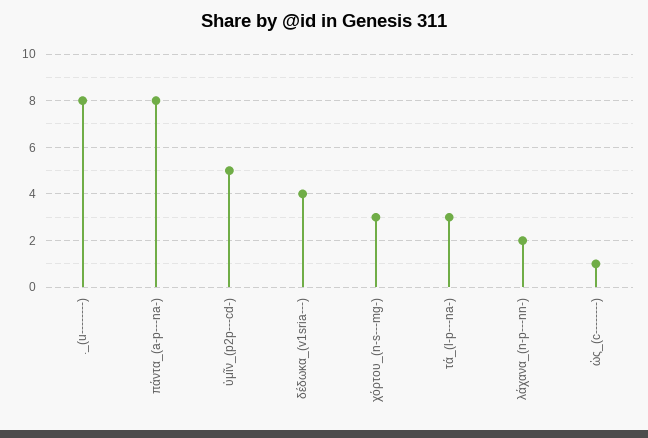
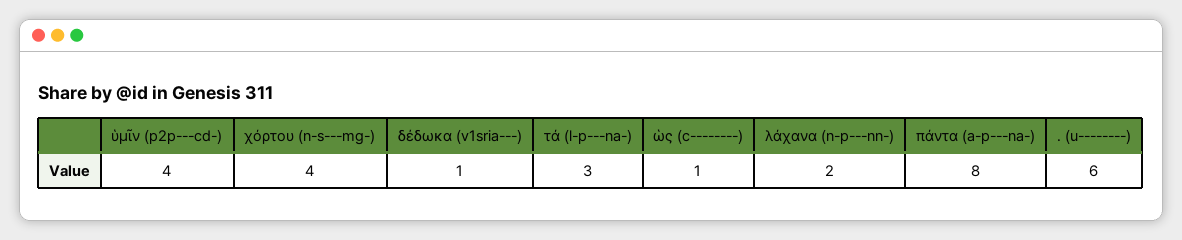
  {
-   "._(u--------)": 8,
+   "._(u--------)": 6,
    "πάντα_(a-p---na-)": 8,
-   "ὑμῖν_(p2p---cd-)": 5,
+   "ὑμῖν_(p2p---cd-)": 4,
-   "δέδωκα_(v1sria---)": 4,
+   "δέδωκα_(v1sria---)": 1,
-   "χόρτου_(n-s---mg-)": 3,
+   "χόρτου_(n-s---mg-)": 4,
    "τά_(l-p---na-)": 3,
    "λάχανα_(n-p---nn-)": 2,
    "ὡς_(c--------)": 1
  }

